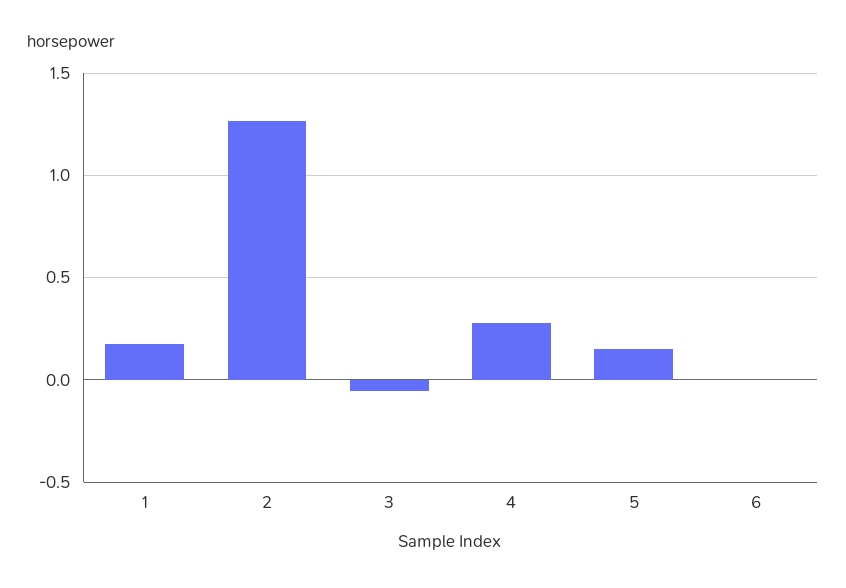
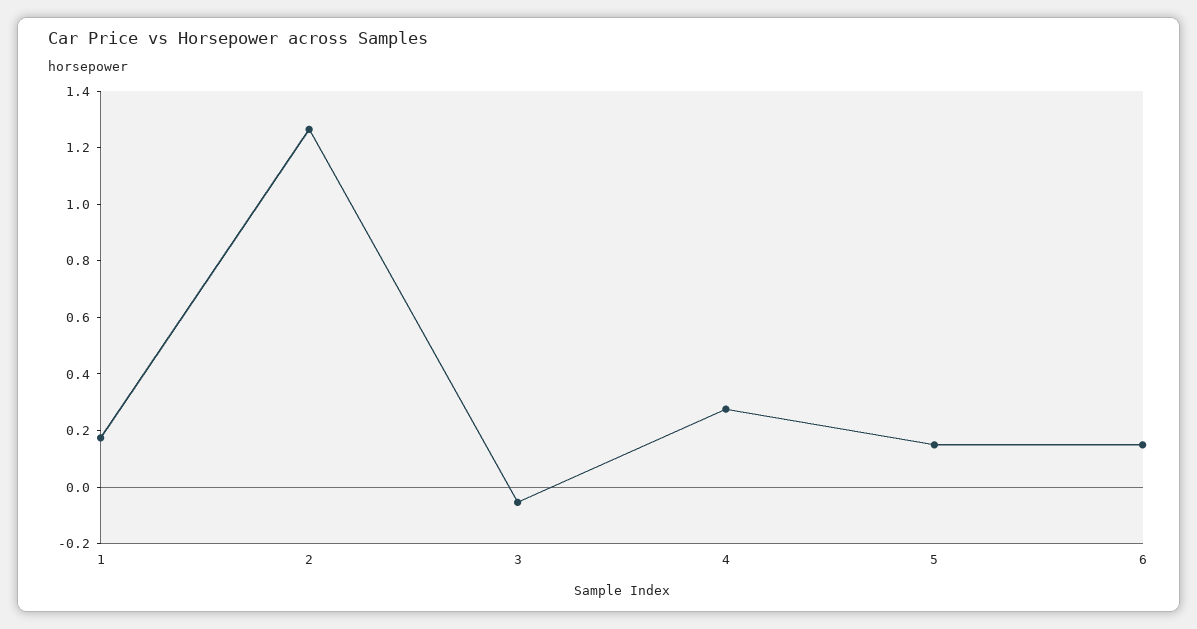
  {
    "1": 0.15,
    "2": 1.25,
    "3": -0.05,
    "4": 0.3,
    "5": 0.15,
-   "6": 0
+   "6": 0.15
  }

